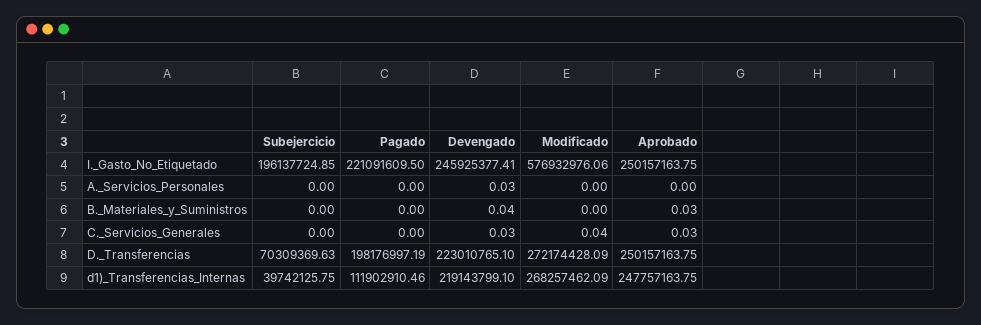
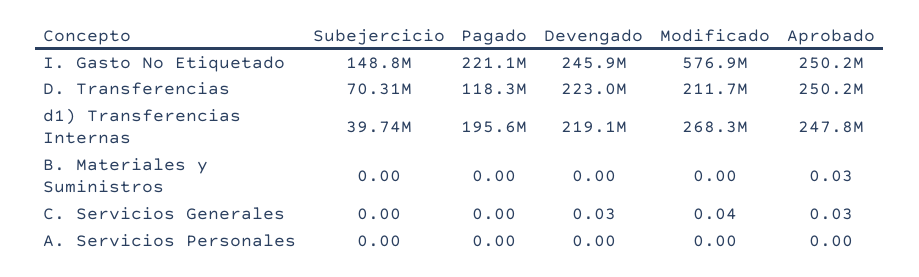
  {
    "Subejercicio": {
-     "I._Gasto_No_Etiquetado": 196137724.85,
+     "I._Gasto_No_Etiquetado": 148800000,
      "A._Servicios_Personales": 0,
      "B._Materiales_y_Suministros": 0,
      "C._Servicios_Generales": 0,
      "D._Transferencias": 70309369.63,
      "d1)_Transferencias_Internas": 39742125.75
    },
    "Pagado": {
      "I._Gasto_No_Etiquetado": 221091609.5,
      "A._Servicios_Personales": 0,
      "B._Materiales_y_Suministros": 0,
      "C._Servicios_Generales": 0,
-     "D._Transferencias": 198176997.19,
+     "D._Transferencias": 118300000,
-     "d1)_Transferencias_Internas": 111902910.46
+     "d1)_Transferencias_Internas": 195600000
    },
    "Devengado": {
      "I._Gasto_No_Etiquetado": 245925377.41,
-     "A._Servicios_Personales": 0.03,
+     "A._Servicios_Personales": 0,
-     "B._Materiales_y_Suministros": 0.04,
+     "B._Materiales_y_Suministros": 0,
      "C._Servicios_Generales": 0.03,
      "D._Transferencias": 223010765.1,
      "d1)_Transferencias_Internas": 219143799.1
    },
    "Modificado": {
      "I._Gasto_No_Etiquetado": 576932976.06,
      "A._Servicios_Personales": 0,
      "B._Materiales_y_Suministros": 0,
      "C._Servicios_Generales": 0.04,
-     "D._Transferencias": 272174428.09,
+     "D._Transferencias": 211700000,
      "d1)_Transferencias_Internas": 268257462.09
    },
    "Aprobado": {
      "I._Gasto_No_Etiquetado": 250157163.75,
      "A._Servicios_Personales": 0,
      "B._Materiales_y_Suministros": 0.03,
      "C._Servicios_Generales": 0.03,
      "D._Transferencias": 250157163.75,
      "d1)_Transferencias_Internas": 247757163.75
    }
  }

